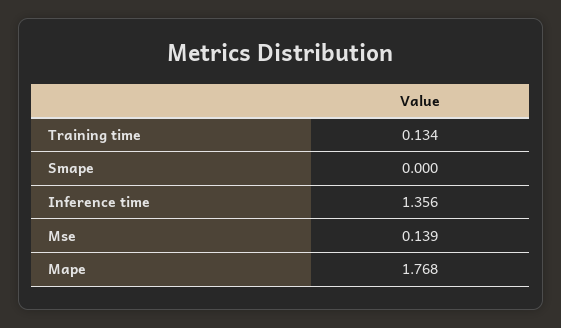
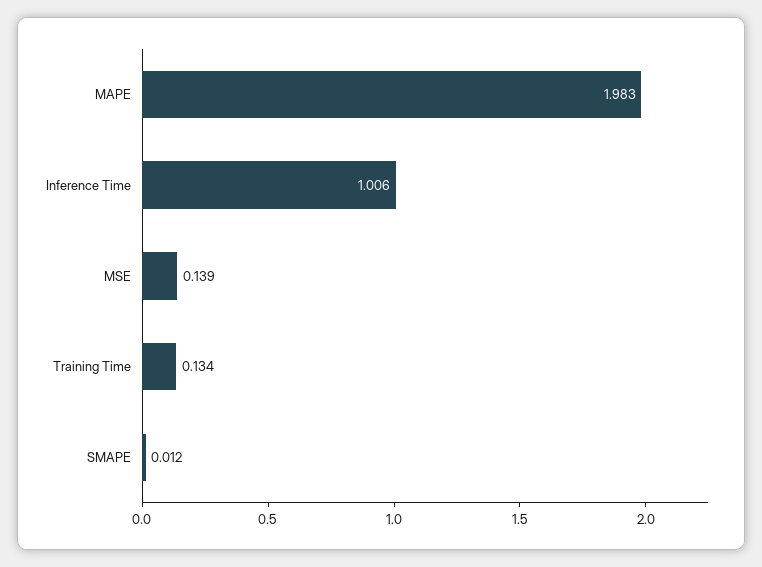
  {
    "Training time": 0.134,
-   "Smape": 0,
+   "Smape": 0.012,
-   "Inference time": 1.356,
+   "Inference time": 1.006,
    "Mse": 0.139,
-   "Mape": 1.768
+   "Mape": 1.983
  }

